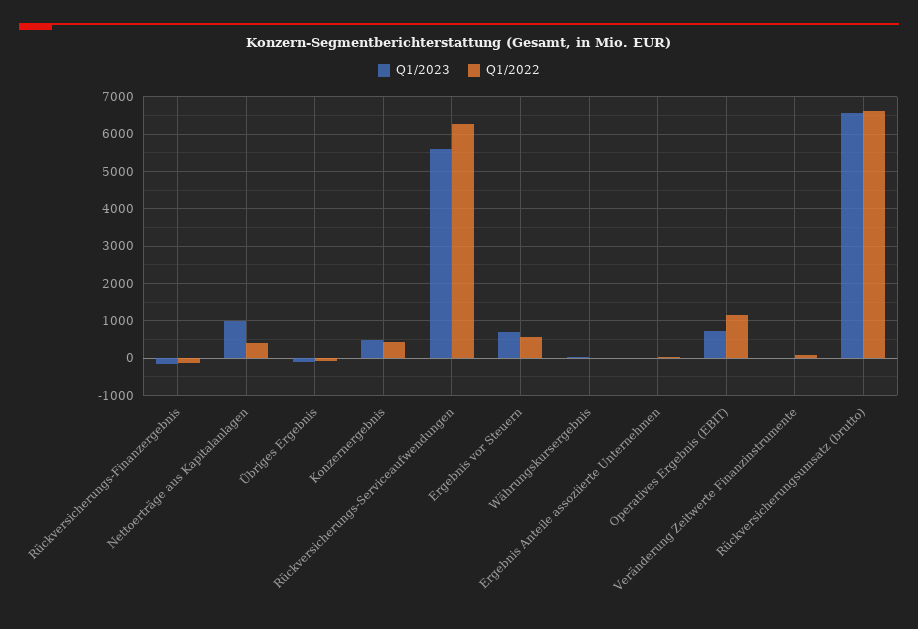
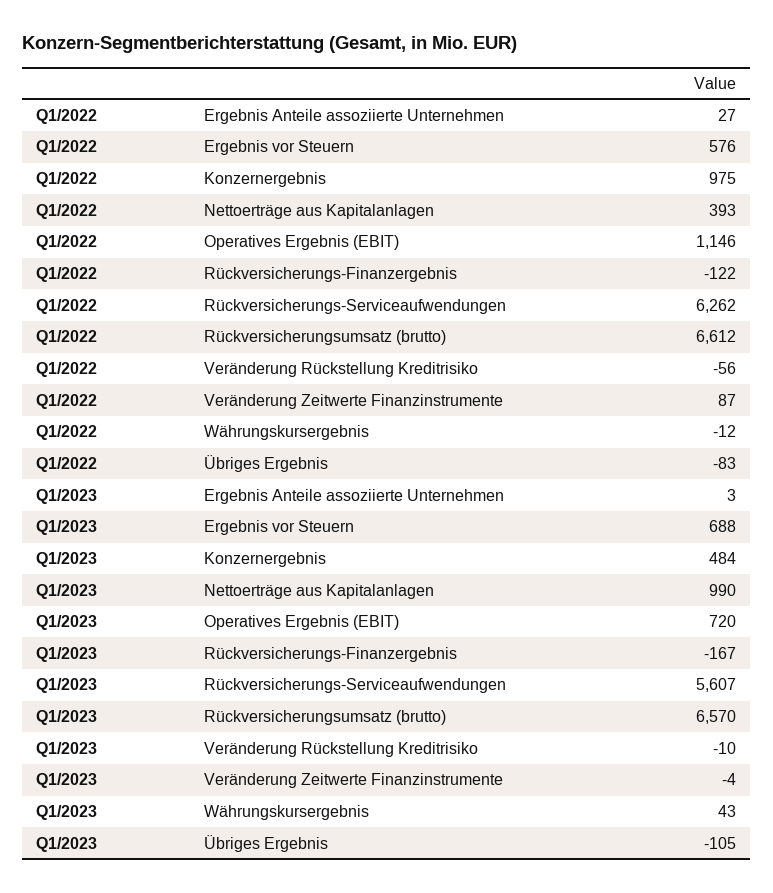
  {
    "Q1/2023": {
      "Rückversicherungs-Finanzergebnis": -167,
      "Nettoerträge aus Kapitalanlagen": 990,
      "Übriges Ergebnis": -105,
      "Konzernergebnis": 484,
      "Rückversicherungs-Serviceaufwendungen": 5607,
      "Ergebnis vor Steuern": 688,
      "Währungskursergebnis": 43,
      "Ergebnis Anteile assoziierte Unternehmen": 3,
      "Operatives Ergebnis (EBIT)": 720,
      "Veränderung Zeitwerte Finanzinstrumente": -4,
-     "Rückversicherungsumsatz (brutto)": 6570
+     "Rückversicherungsumsatz (brutto)": 6570,
+     "Veränderung Rückstellung Kreditrisiko": -10
    },
    "Q1/2022": {
      "Rückversicherungs-Finanzergebnis": -122,
      "Nettoerträge aus Kapitalanlagen": 393,
      "Übriges Ergebnis": -83,
-     "Konzernergebnis": 400,
+     "Konzernergebnis": 975,
      "Rückversicherungs-Serviceaufwendungen": 6262,
      "Ergebnis vor Steuern": 576,
      "Währungskursergebnis": -12,
      "Ergebnis Anteile assoziierte Unternehmen": 27,
      "Operatives Ergebnis (EBIT)": 1146,
      "Veränderung Zeitwerte Finanzinstrumente": 87,
-     "Rückversicherungsumsatz (brutto)": 6612
+     "Rückversicherungsumsatz (brutto)": 6612,
+     "Veränderung Rückstellung Kreditrisiko": -56
    }
  }

